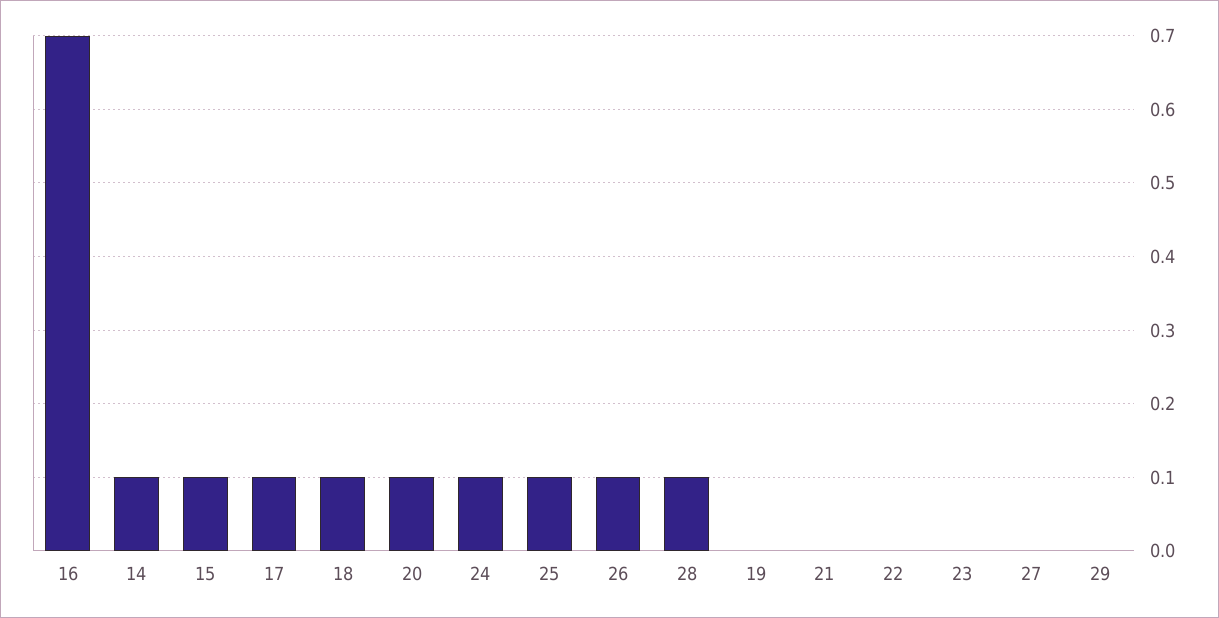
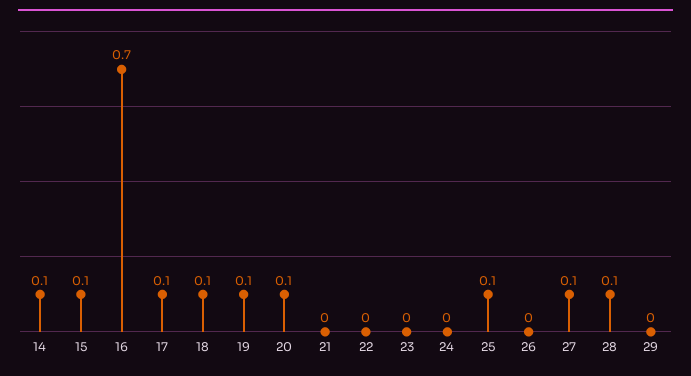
  {
    "16": 0.7,
    "14": 0.1,
    "15": 0.1,
    "17": 0.1,
    "18": 0.1,
    "20": 0.1,
-   "24": 0.1,
+   "24": 0,
    "25": 0.1,
-   "26": 0.1,
+   "26": 0,
    "28": 0.1,
-   "19": 0,
+   "19": 0.1,
    "21": 0,
    "22": 0,
    "23": 0,
-   "27": 0,
+   "27": 0.1,
    "29": 0
  }

